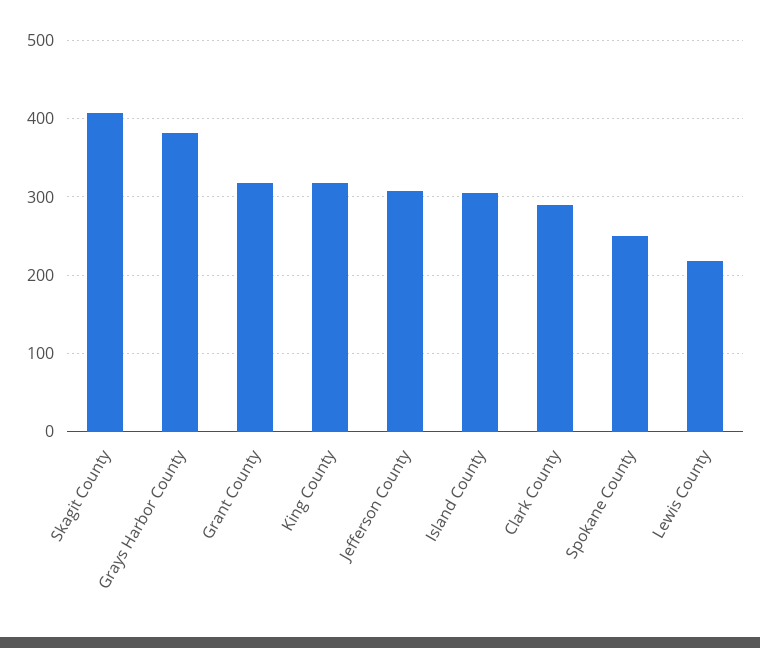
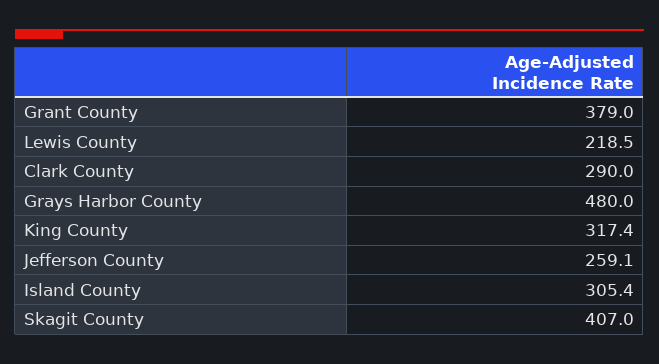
  {
    "Skagit County": 407,
-   "Grays Harbor County": 380,
+   "Grays Harbor County": 480,
-   "Grant County": 320,
+   "Grant County": 379,
    "King County": 317.4,
-   "Jefferson County": 310,
+   "Jefferson County": 259.1,
    "Island County": 305.4,
    "Clark County": 290,
-   "Spokane County": 250,
    "Lewis County": 218.5
  }

